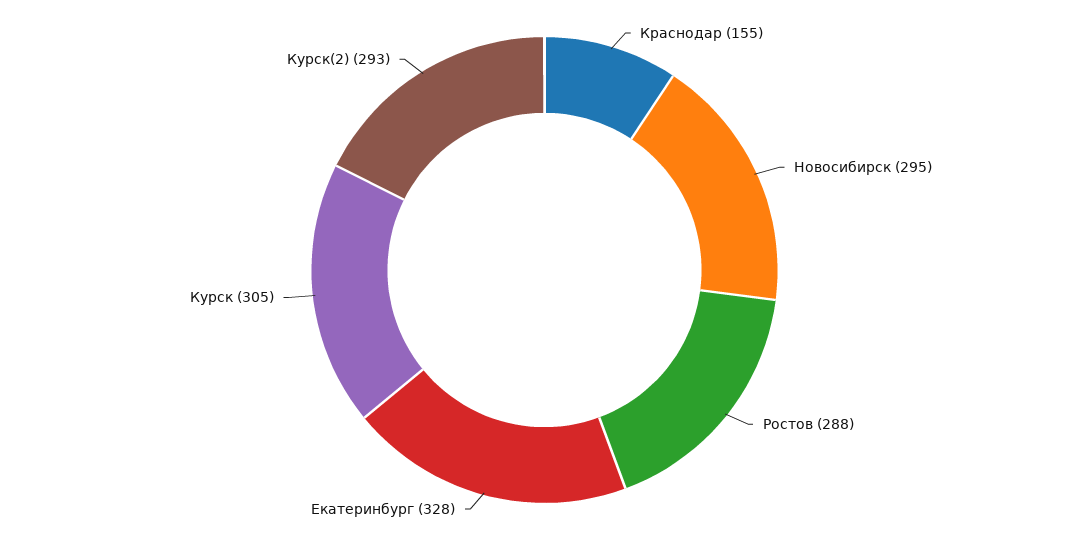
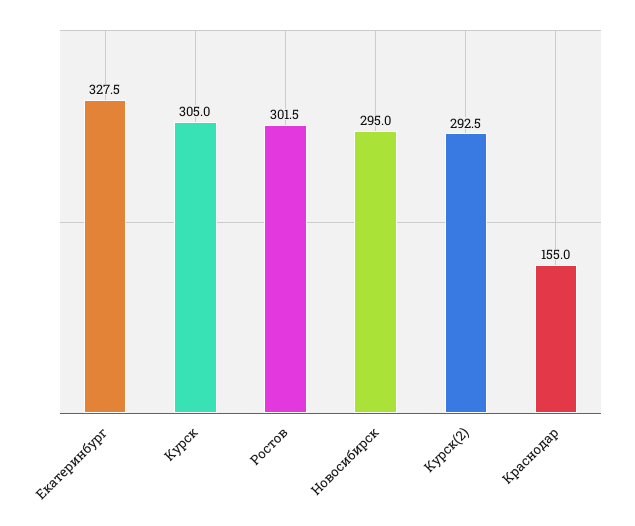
  {
    "Краснодар": 155,
    "Новосибирск": 295,
-   "Ростов": 288,
+   "Ростов": 301.5,
    "Екатеринбург": 327.5,
    "Курск": 305,
    "Курск(2)": 292.5
  }

